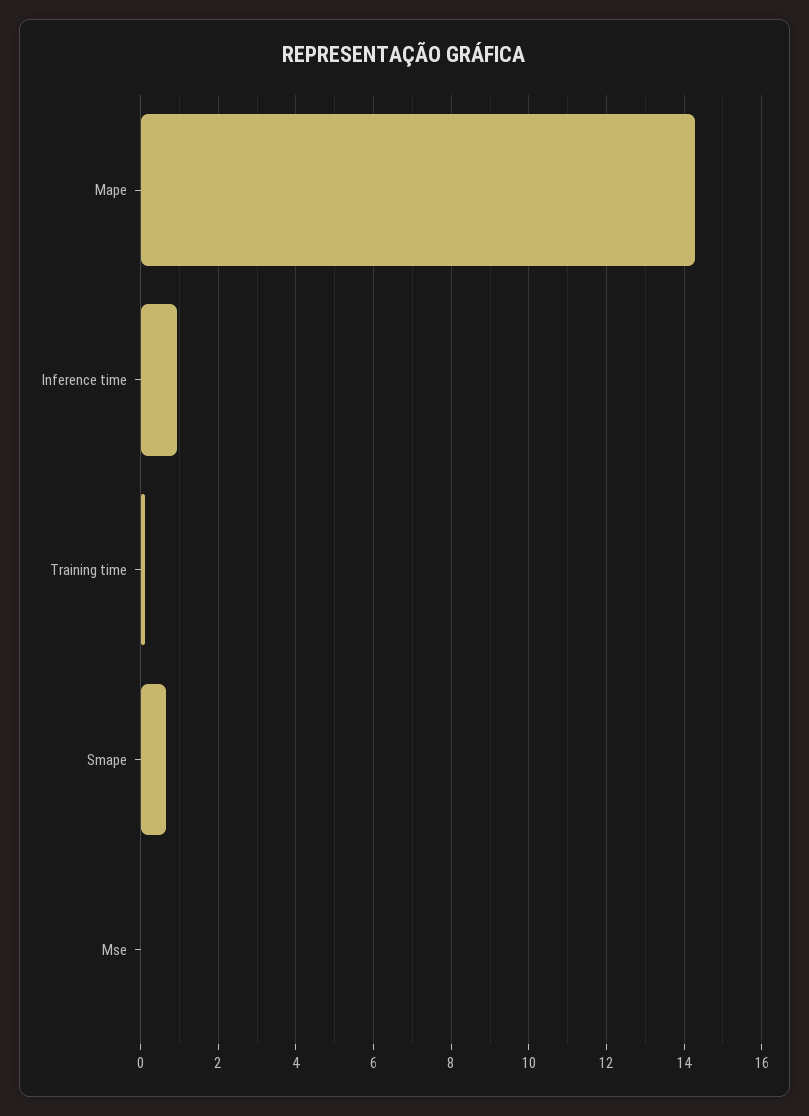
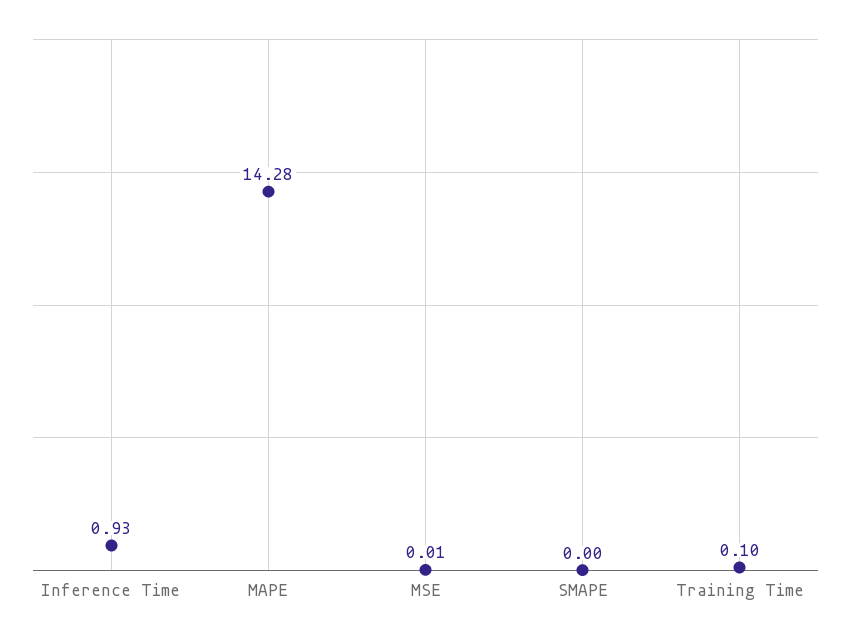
  {
    "Mape": 14.28,
    "Inference time": 0.93,
    "Training time": 0.1,
-   "Smape": 0.6,
+   "Smape": 0,
    "Mse": 0.01
  }

